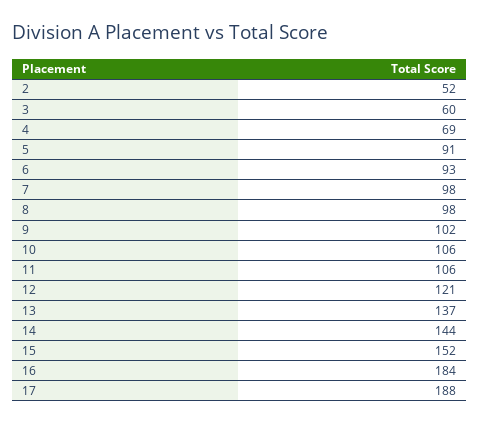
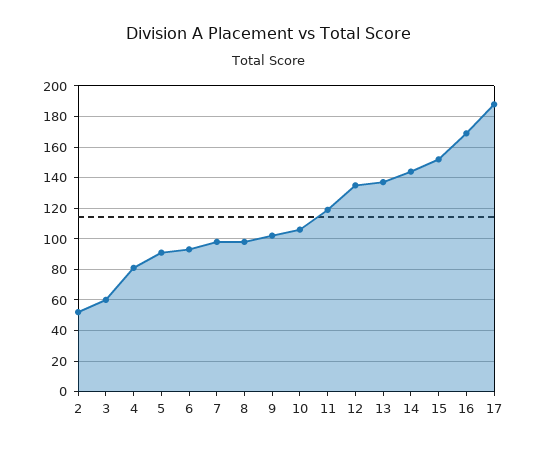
  {
    "2": 52,
    "3": 60,
-   "4": 69,
+   "4": 80,
    "5": 91,
    "6": 93,
    "7": 98,
    "8": 98,
    "9": 102,
    "10": 106,
-   "11": 106,
+   "11": 120,
-   "12": 121,
+   "12": 135,
    "13": 137,
    "14": 144,
    "15": 152,
-   "16": 184,
+   "16": 170,
    "17": 188
  }

